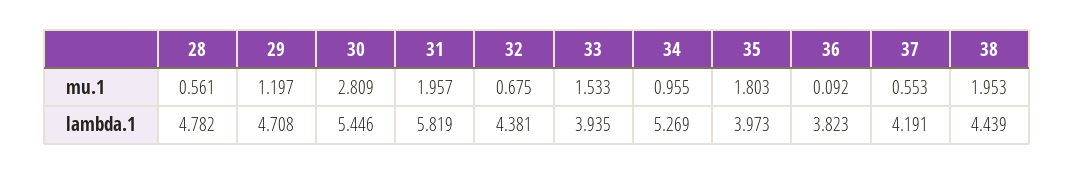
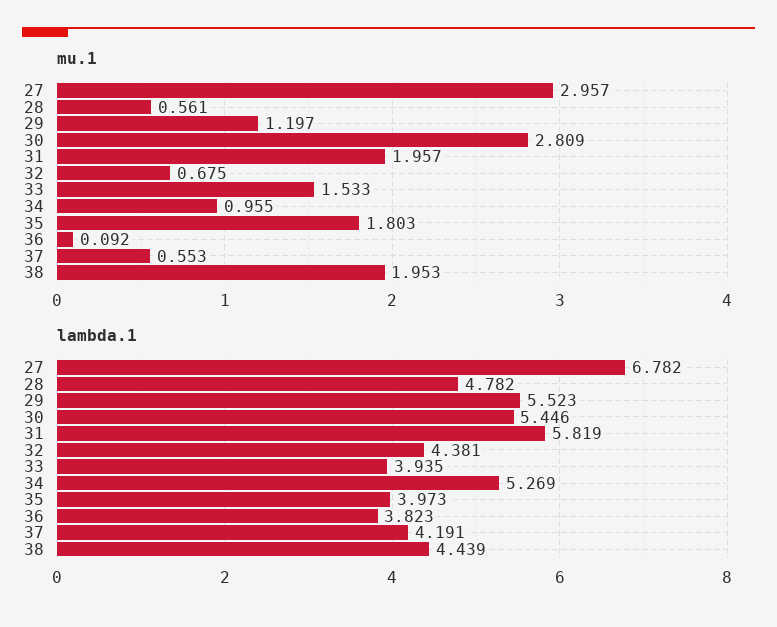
  {
    "mu.1": {
      "28": 0.561,
      "29": 1.197,
      "30": 2.809,
      "31": 1.957,
      "32": 0.675,
      "33": 1.533,
      "34": 0.955,
      "35": 1.803,
      "36": 0.092,
      "37": 0.553,
-     "38": 1.953
+     "38": 1.953,
+     "27": 2.957
    },
    "lambda.1": {
      "28": 4.782,
-     "29": 4.708,
+     "29": 5.523,
      "30": 5.446,
      "31": 5.819,
      "32": 4.381,
      "33": 3.935,
      "34": 5.269,
      "35": 3.973,
      "36": 3.823,
      "37": 4.191,
-     "38": 4.439
+     "38": 4.439,
+     "27": 6.782
    }
  }

